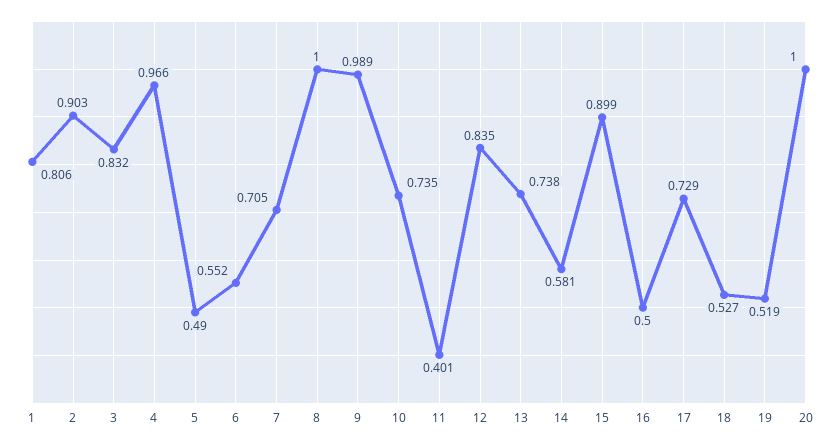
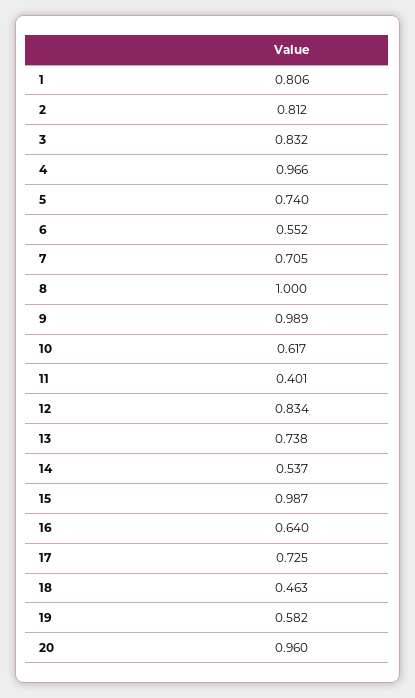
  {
    "1": 0.806,
-   "2": 0.903,
+   "2": 0.812,
    "3": 0.832,
    "4": 0.966,
-   "5": 0.49,
+   "5": 0.74,
    "6": 0.552,
    "7": 0.705,
    "8": 1,
    "9": 0.989,
-   "10": 0.735,
+   "10": 0.617,
    "11": 0.401,
-   "12": 0.835,
+   "12": 0.834,
    "13": 0.738,
-   "14": 0.581,
+   "14": 0.537,
-   "15": 0.899,
+   "15": 0.987,
-   "16": 0.5,
+   "16": 0.64,
-   "17": 0.729,
+   "17": 0.725,
-   "18": 0.527,
+   "18": 0.463,
-   "19": 0.519,
+   "19": 0.582,
-   "20": 1
+   "20": 0.96
  }

